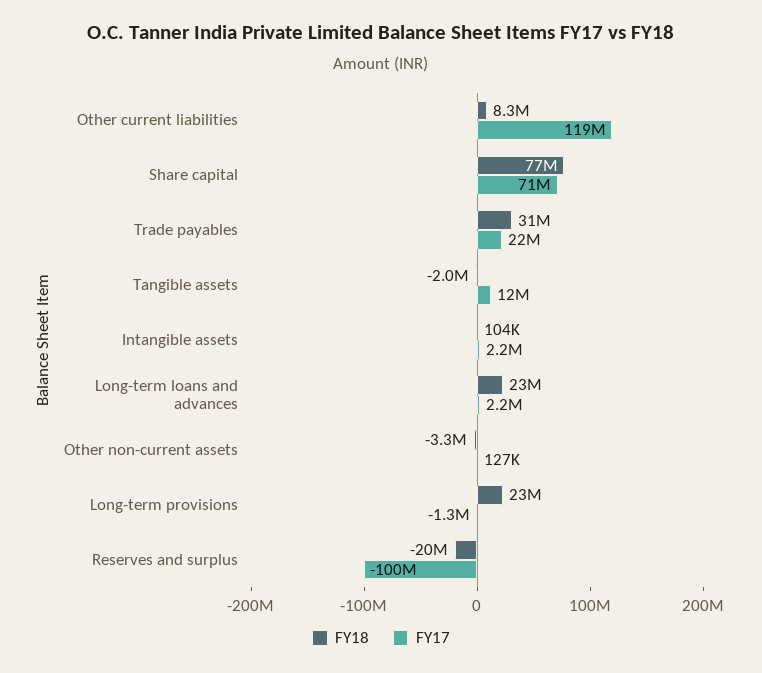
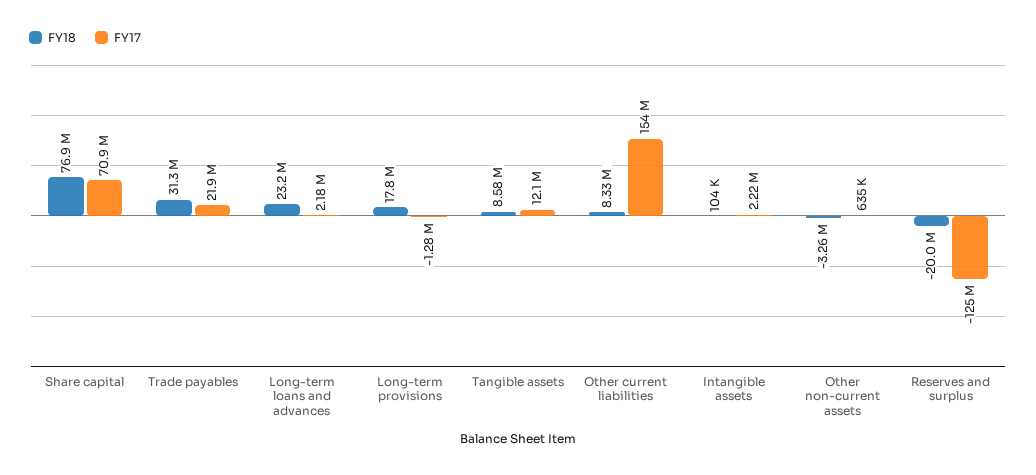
  {
    "FY18": {
      "Other current liabilities": 8330000,
      "Share capital": 76900000,
      "Trade payables": 31300000,
-     "Tangible assets": -2000000,
+     "Tangible assets": 8580000,
      "Intangible assets": 104000,
      "Long-term loans and advances": 23200000,
      "Other non-current assets": -3260000,
-     "Long-term provisions": 23000000,
+     "Long-term provisions": 17800000,
      "Reserves and surplus": -20000000
    },
    "FY17": {
-     "Other current liabilities": 119000000,
+     "Other current liabilities": 154000000,
      "Share capital": 70900000,
      "Trade payables": 21900000,
      "Tangible assets": 12100000,
      "Intangible assets": 2220000,
      "Long-term loans and advances": 2180000,
-     "Other non-current assets": 127000,
+     "Other non-current assets": 635000,
      "Long-term provisions": -1280000,
-     "Reserves and surplus": -100000000
+     "Reserves and surplus": -125000000
    }
  }

